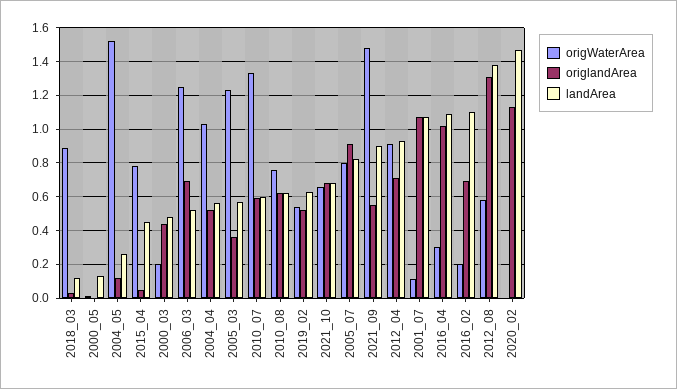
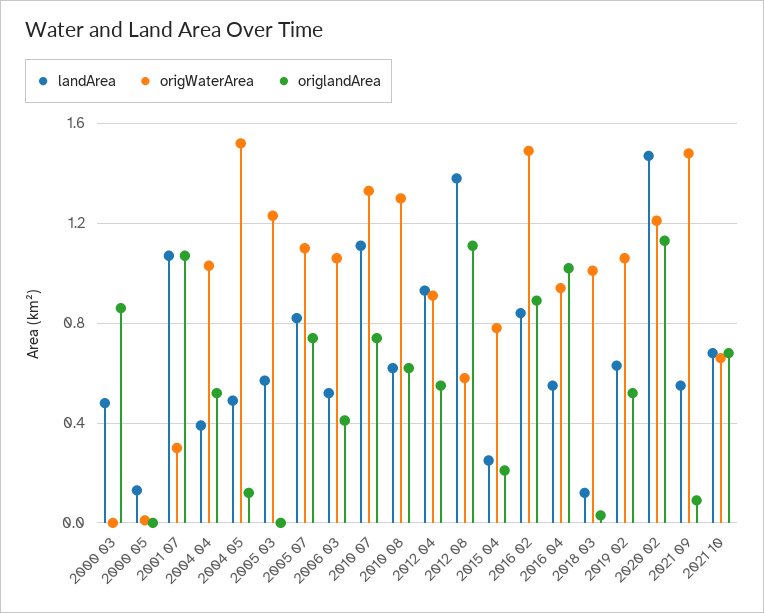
  {
    "origWaterArea": {
-     "2018_03": 0.9,
+     "2018_03": 1,
      "2000_05": 0,
      "2004_05": 1.5,
      "2015_04": 0.8,
-     "2000_03": 0.2,
+     "2000_03": 0,
-     "2006_03": 1.25,
+     "2006_03": 1.05,
      "2004_04": 1.05,
      "2005_03": 1.25,
      "2010_07": 1.35,
-     "2010_08": 0.75,
+     "2010_08": 1.3,
-     "2019_02": 0.55,
+     "2019_02": 1.05,
      "2021_10": 0.65,
-     "2005_07": 0.8,
+     "2005_07": 1.1,
      "2021_09": 1.5,
      "2012_04": 0.9,
-     "2001_07": 0.1,
+     "2001_07": 0.3,
-     "2016_04": 0.3,
+     "2016_04": 0.95,
-     "2016_02": 0.2,
+     "2016_02": 1.5,
      "2012_08": 0.6,
-     "2020_02": 0
+     "2020_02": 1.2
    },
    "origlandArea": {
      "2018_03": 0.05,
      "2000_05": 0,
      "2004_05": 0.1,
-     "2015_04": 0.05,
+     "2015_04": 0.2,
-     "2000_03": 0.45,
+     "2000_03": 0.85,
-     "2006_03": 0.7,
+     "2006_03": 0.4,
      "2004_04": 0.5,
-     "2005_03": 0.35,
+     "2005_03": 0,
-     "2010_07": 0.6,
+     "2010_07": 0.75,
      "2010_08": 0.6,
      "2019_02": 0.5,
      "2021_10": 0.7,
-     "2005_07": 0.9,
+     "2005_07": 0.75,
-     "2021_09": 0.55,
+     "2021_09": 0.1,
-     "2012_04": 0.7,
+     "2012_04": 0.55,
      "2001_07": 1.05,
      "2016_04": 1,
-     "2016_02": 0.7,
+     "2016_02": 0.9,
-     "2012_08": 1.3,
+     "2012_08": 1.1,
      "2020_02": 1.15
    },
    "landArea": {
      "2018_03": 0.1,
      "2000_05": 0.15,
-     "2004_05": 0.25,
+     "2004_05": 0.5,
-     "2015_04": 0.45,
+     "2015_04": 0.25,
      "2000_03": 0.5,
      "2006_03": 0.5,
-     "2004_04": 0.55,
+     "2004_04": 0.4,
      "2005_03": 0.55,
-     "2010_07": 0.6,
+     "2010_07": 1.1,
      "2010_08": 0.6,
      "2019_02": 0.65,
      "2021_10": 0.7,
      "2005_07": 0.8,
-     "2021_09": 0.9,
+     "2021_09": 0.55,
      "2012_04": 0.95,
      "2001_07": 1.05,
-     "2016_04": 1.1,
+     "2016_04": 0.55,
-     "2016_02": 1.1,
+     "2016_02": 0.85,
      "2012_08": 1.4,
      "2020_02": 1.45
    }
  }

